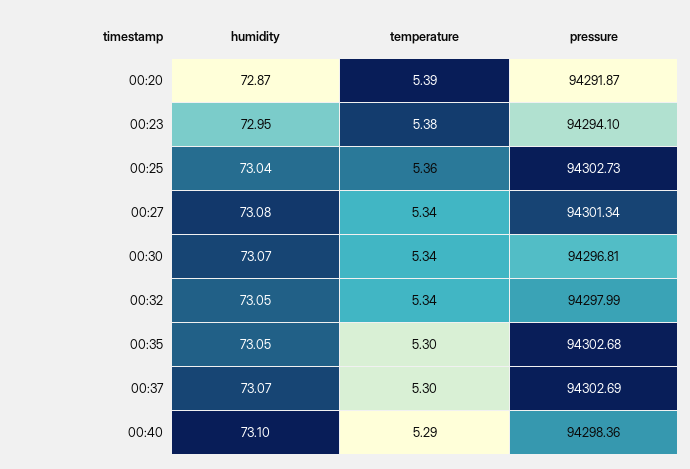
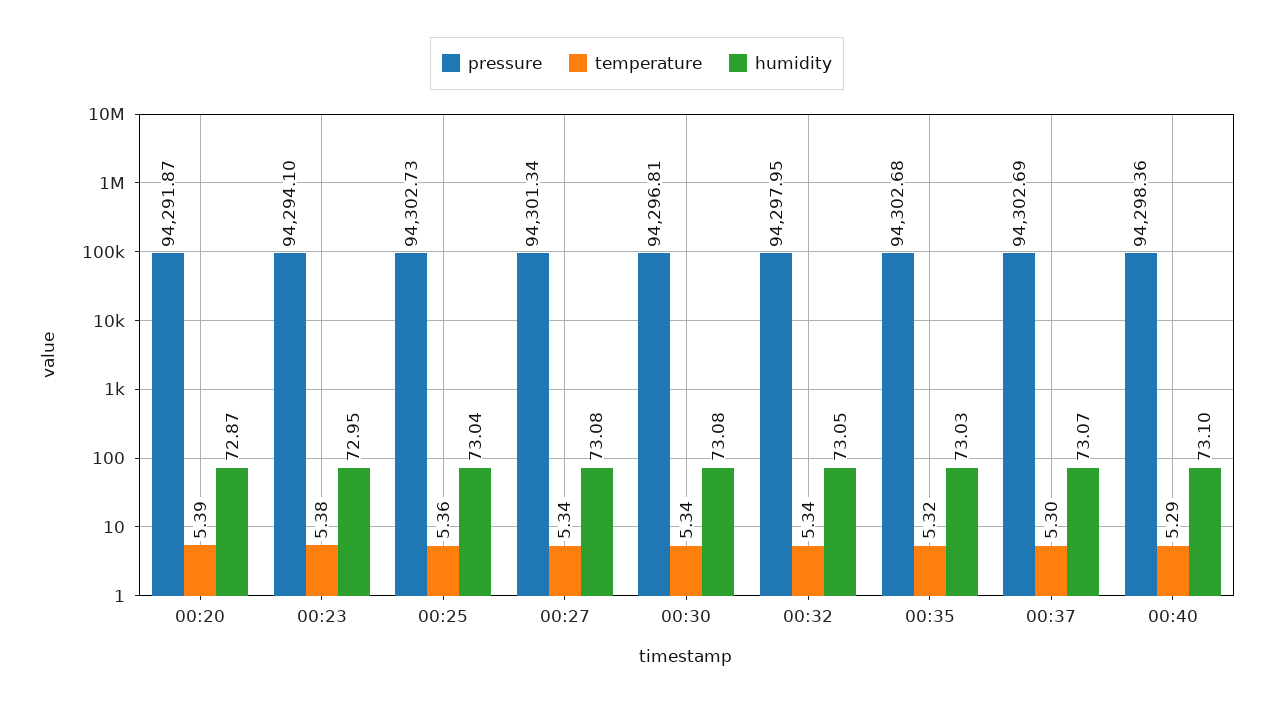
  {
    "humidity": {
      "00:20": 72.87,
      "00:23": 72.95,
      "00:25": 73.04,
      "00:27": 73.08,
-     "00:30": 73.07,
+     "00:30": 73.08,
      "00:32": 73.05,
-     "00:35": 73.05,
+     "00:35": 73.03,
      "00:37": 73.07,
      "00:40": 73.1
    },
    "temperature": {
      "00:20": 5.39,
      "00:23": 5.38,
      "00:25": 5.36,
      "00:27": 5.34,
      "00:30": 5.34,
      "00:32": 5.34,
-     "00:35": 5.3,
+     "00:35": 5.32,
      "00:37": 5.3,
      "00:40": 5.29
    },
    "pressure": {
      "00:20": 94291.87,
      "00:23": 94294.1,
      "00:25": 94302.73,
      "00:27": 94301.34,
      "00:30": 94296.81,
-     "00:32": 94297.99,
+     "00:32": 94297.95,
      "00:35": 94302.68,
      "00:37": 94302.69,
      "00:40": 94298.36
    }
  }

